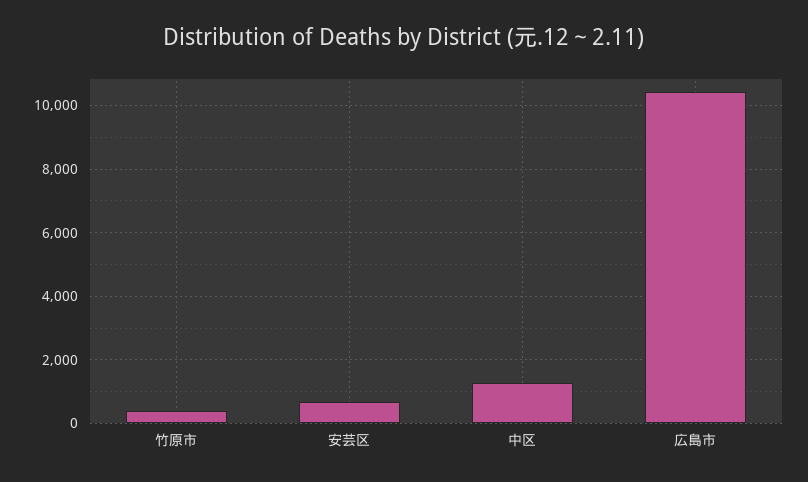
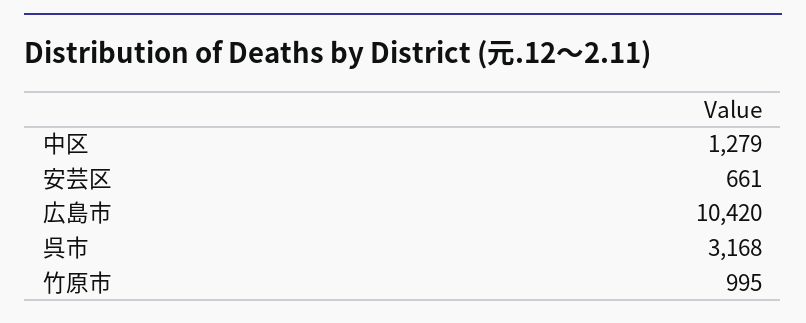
  {
-   "竹原市": 400,
+   "竹原市": 995,
    "安芸区": 661,
    "中区": 1279,
-   "広島市": 10420
+   "広島市": 10420,
+   "呉市": 3168
  }

